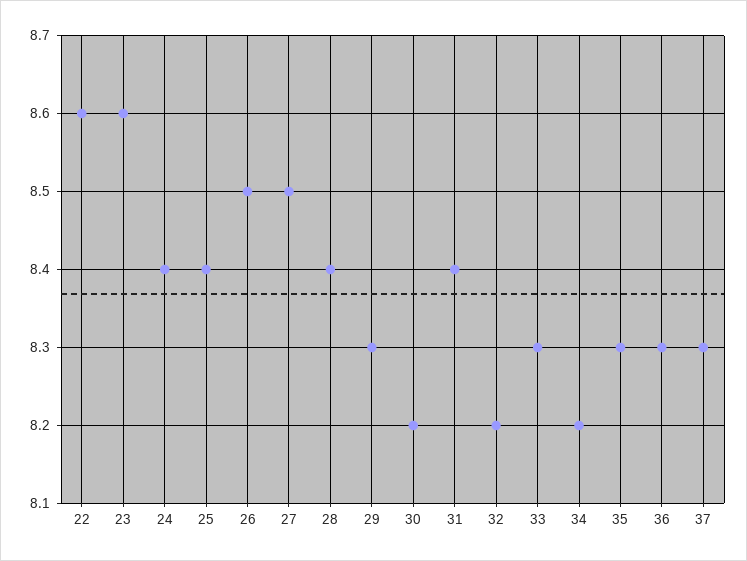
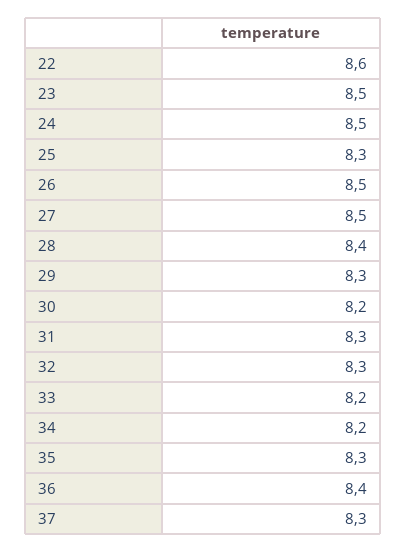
  {
    "22": 8.6,
-   "23": 8.6,
+   "23": 8.5,
-   "24": 8.4,
+   "24": 8.5,
-   "25": 8.4,
+   "25": 8.3,
    "26": 8.5,
    "27": 8.5,
    "28": 8.4,
    "29": 8.3,
    "30": 8.2,
-   "31": 8.4,
+   "31": 8.3,
-   "32": 8.2,
+   "32": 8.3,
-   "33": 8.3,
+   "33": 8.2,
    "34": 8.2,
    "35": 8.3,
-   "36": 8.3,
+   "36": 8.4,
    "37": 8.3
  }

